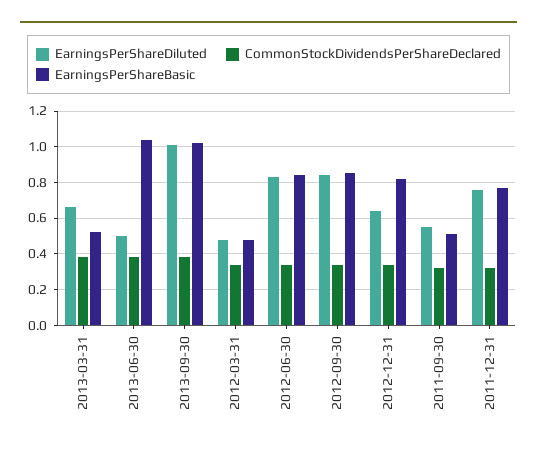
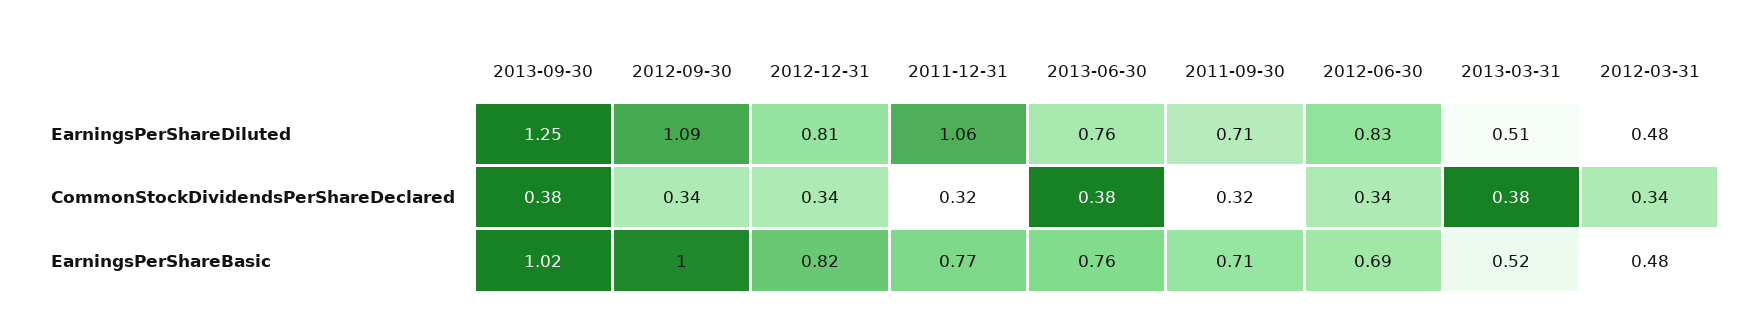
  {
    "EarningsPerShareDiluted": {
-     "2013-03-31": 0.65,
+     "2013-03-31": 0.51,
-     "2013-06-30": 0.5,
+     "2013-06-30": 0.76,
-     "2013-09-30": 1,
+     "2013-09-30": 1.25,
      "2012-03-31": 0.48,
      "2012-06-30": 0.83,
-     "2012-09-30": 0.85,
+     "2012-09-30": 1.09,
-     "2012-12-31": 0.65,
+     "2012-12-31": 0.81,
-     "2011-09-30": 0.55,
+     "2011-09-30": 0.71,
-     "2011-12-31": 0.75
+     "2011-12-31": 1.06
    },
    "CommonStockDividendsPerShareDeclared": {
      "2013-03-31": 0.38,
      "2013-06-30": 0.38,
      "2013-09-30": 0.38,
      "2012-03-31": 0.34,
      "2012-06-30": 0.34,
      "2012-09-30": 0.34,
      "2012-12-31": 0.34,
      "2011-09-30": 0.32,
      "2011-12-31": 0.32
    },
    "EarningsPerShareBasic": {
      "2013-03-31": 0.52,
-     "2013-06-30": 1.05,
+     "2013-06-30": 0.76,
      "2013-09-30": 1.02,
      "2012-03-31": 0.48,
-     "2012-06-30": 0.85,
+     "2012-06-30": 0.69,
-     "2012-09-30": 0.85,
+     "2012-09-30": 1,
      "2012-12-31": 0.82,
-     "2011-09-30": 0.5,
+     "2011-09-30": 0.71,
      "2011-12-31": 0.77
    }
  }

